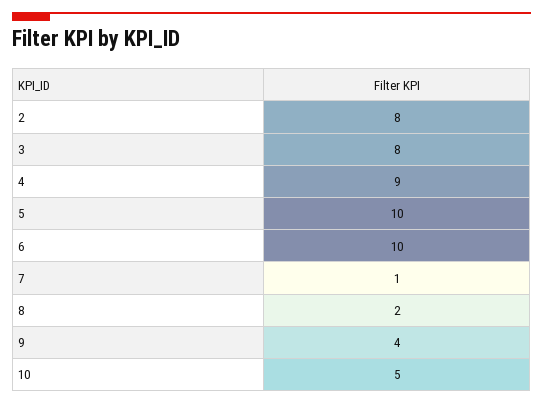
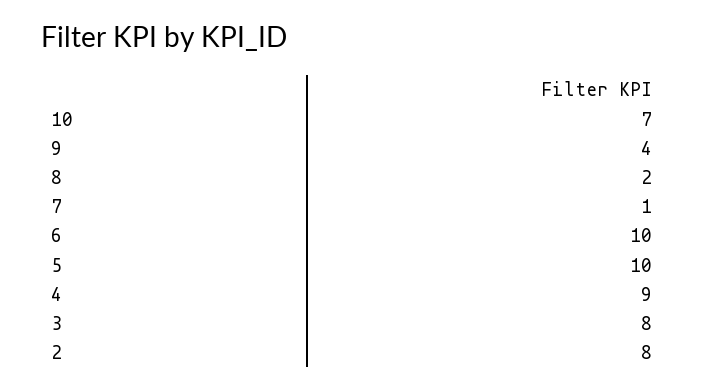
  {
    "2": 8,
    "3": 8,
    "4": 9,
    "5": 10,
    "6": 10,
    "7": 1,
    "8": 2,
    "9": 4,
-   "10": 5
+   "10": 7
  }

